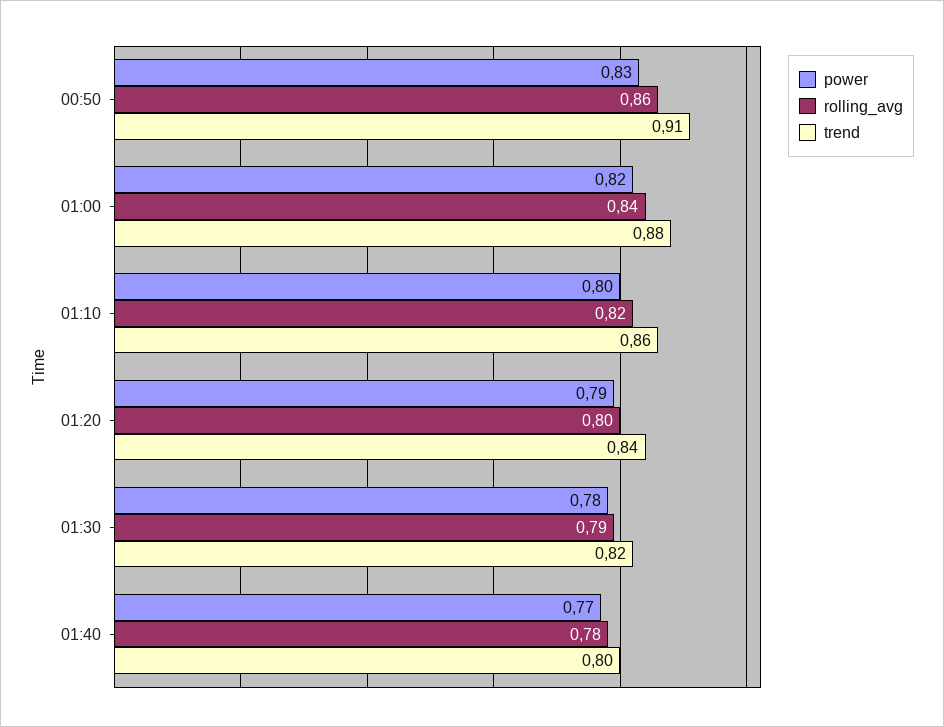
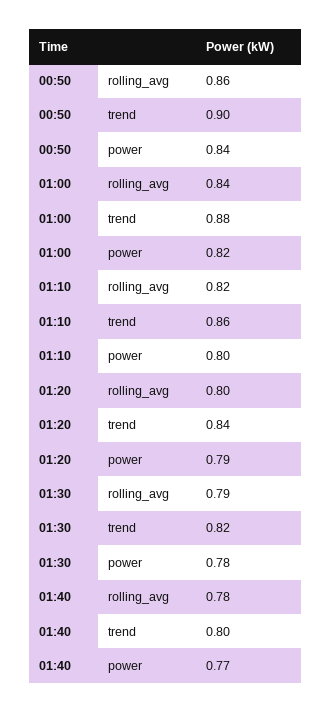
  {
    "power": {
-     "00:50": 0.83,
+     "00:50": 0.84,
      "01:00": 0.82,
      "01:10": 0.8,
      "01:20": 0.79,
      "01:30": 0.78,
      "01:40": 0.77
    },
    "rolling_avg": {
      "00:50": 0.86,
      "01:00": 0.84,
      "01:10": 0.82,
      "01:20": 0.8,
      "01:30": 0.79,
      "01:40": 0.78
    },
    "trend": {
-     "00:50": 0.91,
+     "00:50": 0.9,
      "01:00": 0.88,
      "01:10": 0.86,
      "01:20": 0.84,
      "01:30": 0.82,
      "01:40": 0.8
    }
  }

